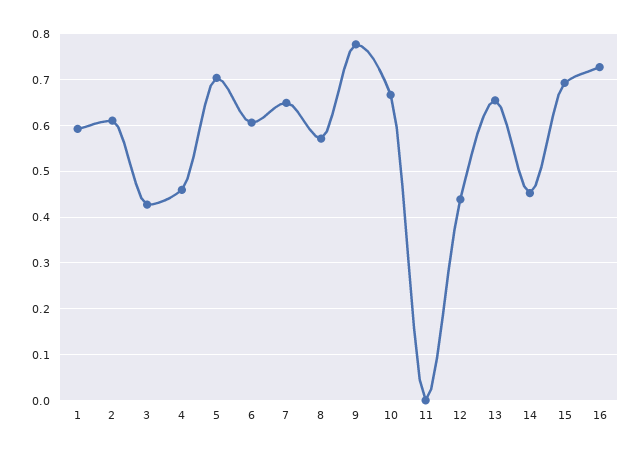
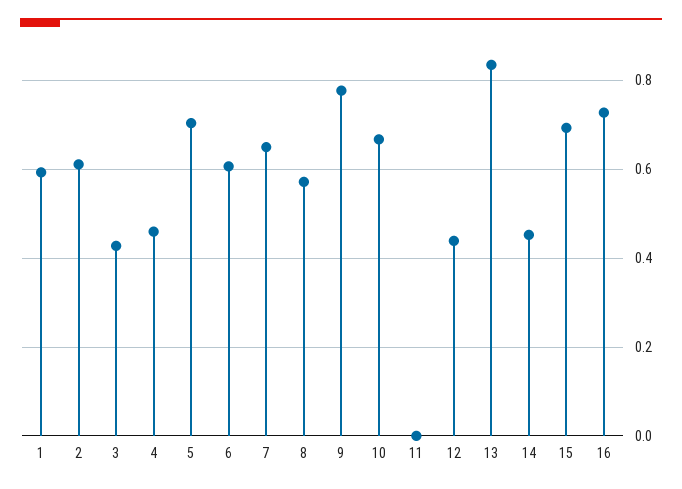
  {
    "1": 0.6,
    "2": 0.62,
    "3": 0.42,
    "4": 0.46,
    "5": 0.7,
    "6": 0.6,
    "7": 0.64,
    "8": 0.58,
    "9": 0.78,
    "10": 0.66,
    "11": 0,
    "12": 0.44,
-   "13": 0.66,
+   "13": 0.84,
    "14": 0.46,
    "15": 0.7,
    "16": 0.72
  }

